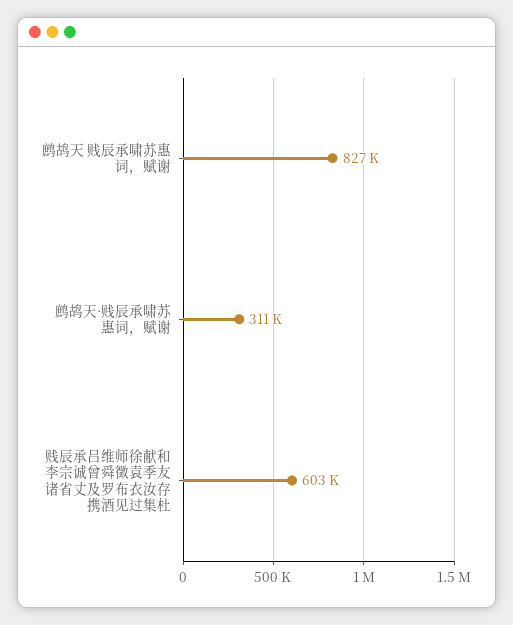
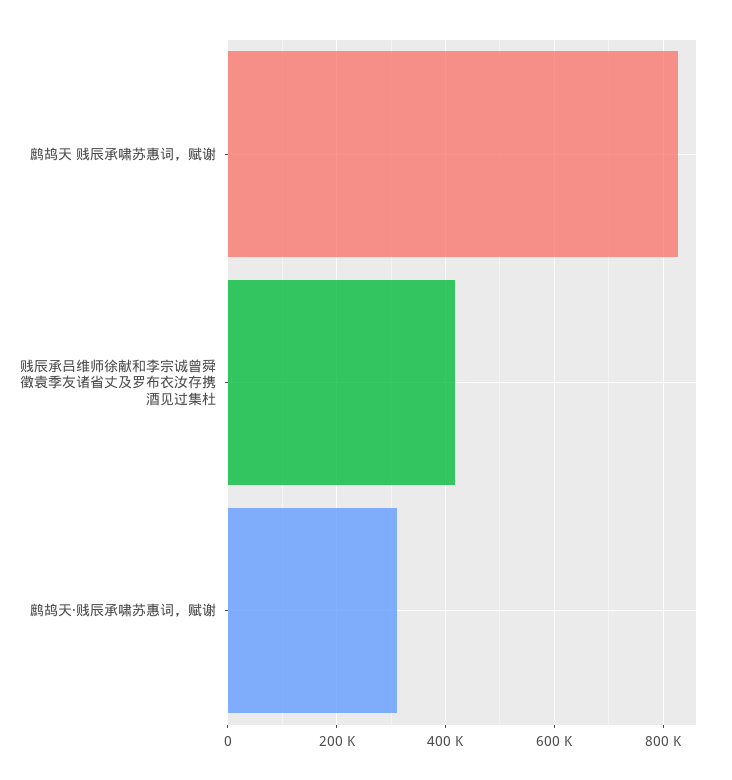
  {
    "鹧鸪天 贱辰承啸苏惠词，赋谢": 827000,
    "鹧鸪天·贱辰承啸苏惠词，赋谢": 311000,
-   "贱辰承吕维师徐献和李宗诚曾舜徵袁季友诸省丈及罗布衣汝存携酒见过集杜": 603000
+   "贱辰承吕维师徐献和李宗诚曾舜徵袁季友诸省丈及罗布衣汝存携酒见过集杜": 420000
  }

